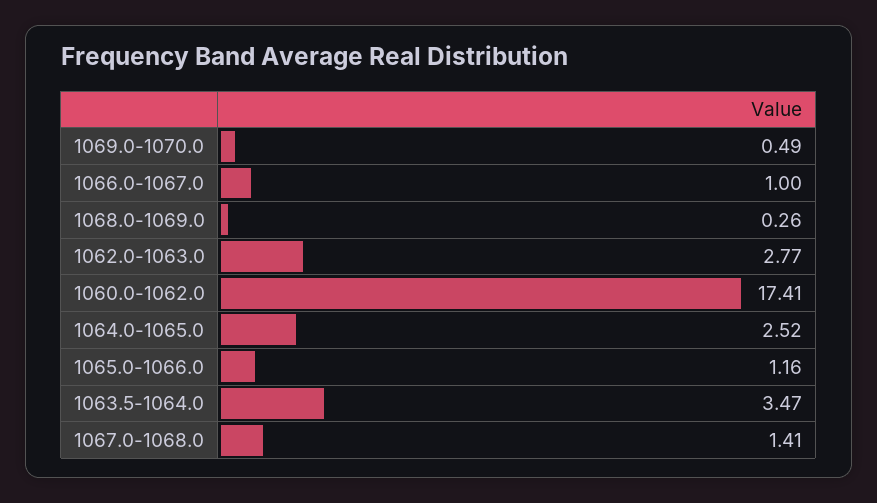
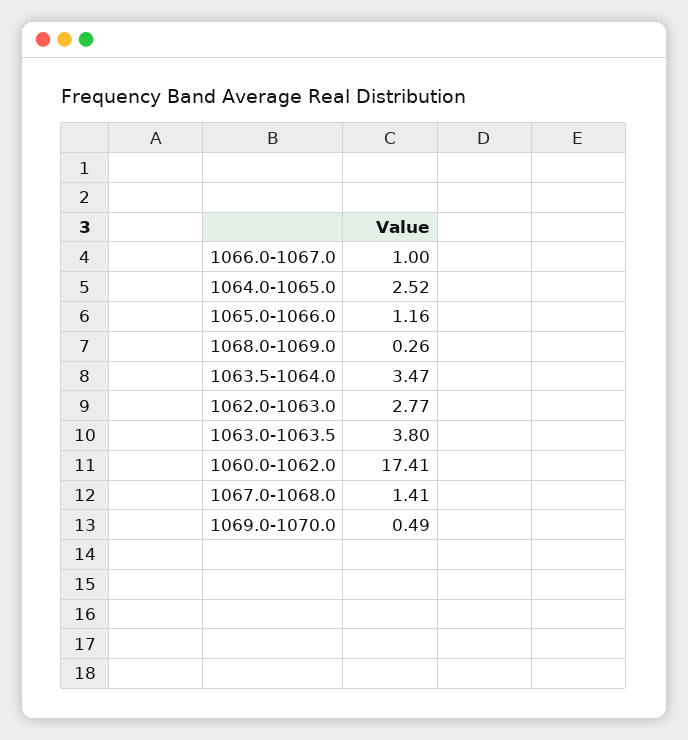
  {
    "1069.0-1070.0": 0.49,
    "1066.0-1067.0": 1,
    "1068.0-1069.0": 0.26,
    "1062.0-1063.0": 2.77,
    "1060.0-1062.0": 17.41,
    "1064.0-1065.0": 2.52,
    "1065.0-1066.0": 1.16,
    "1063.5-1064.0": 3.47,
-   "1067.0-1068.0": 1.41
+   "1067.0-1068.0": 1.41,
+   "1063.0-1063.5": 3.8
  }

